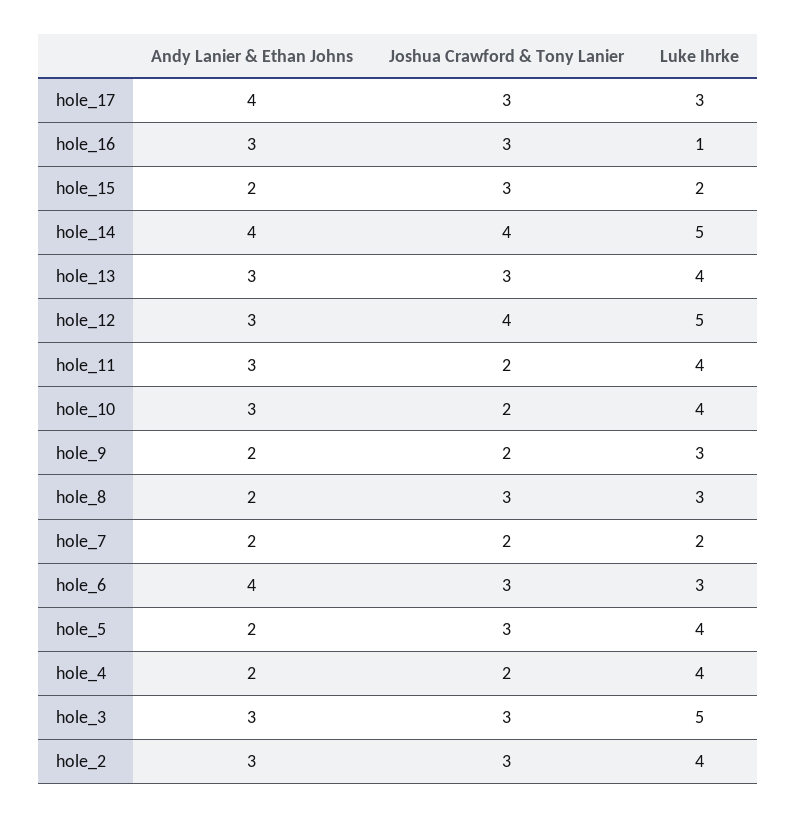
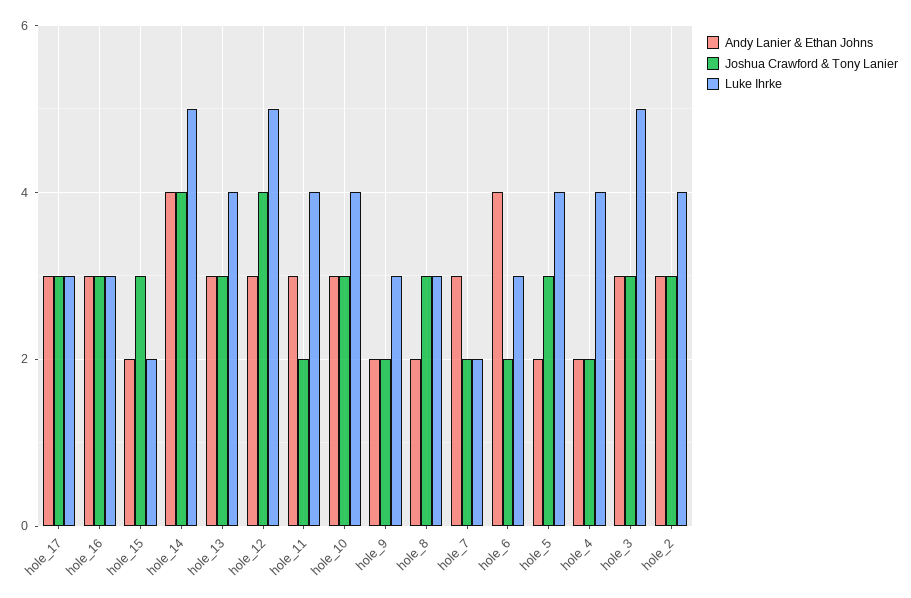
  {
    "Andy Lanier & Ethan Johns": {
-     "hole_17": 4,
+     "hole_17": 3,
      "hole_16": 3,
      "hole_15": 2,
      "hole_14": 4,
      "hole_13": 3,
      "hole_12": 3,
      "hole_11": 3,
      "hole_10": 3,
      "hole_9": 2,
      "hole_8": 2,
-     "hole_7": 2,
+     "hole_7": 3,
      "hole_6": 4,
      "hole_5": 2,
      "hole_4": 2,
      "hole_3": 3,
      "hole_2": 3
    },
    "Joshua Crawford & Tony Lanier": {
      "hole_17": 3,
      "hole_16": 3,
      "hole_15": 3,
      "hole_14": 4,
      "hole_13": 3,
      "hole_12": 4,
      "hole_11": 2,
-     "hole_10": 2,
+     "hole_10": 3,
      "hole_9": 2,
      "hole_8": 3,
      "hole_7": 2,
-     "hole_6": 3,
+     "hole_6": 2,
      "hole_5": 3,
      "hole_4": 2,
      "hole_3": 3,
      "hole_2": 3
    },
    "Luke Ihrke": {
      "hole_17": 3,
-     "hole_16": 1,
+     "hole_16": 3,
      "hole_15": 2,
      "hole_14": 5,
      "hole_13": 4,
      "hole_12": 5,
      "hole_11": 4,
      "hole_10": 4,
      "hole_9": 3,
      "hole_8": 3,
      "hole_7": 2,
      "hole_6": 3,
      "hole_5": 4,
      "hole_4": 4,
      "hole_3": 5,
      "hole_2": 4
    }
  }

